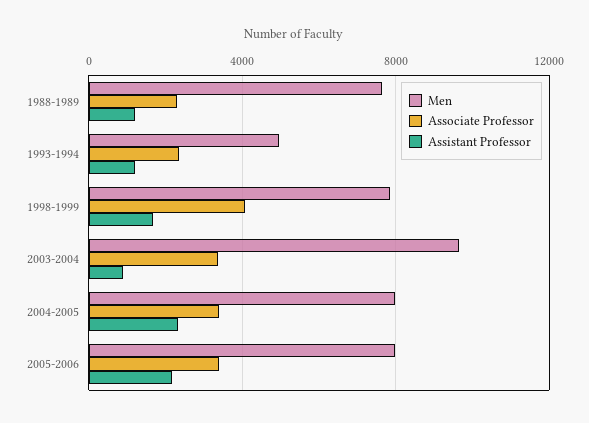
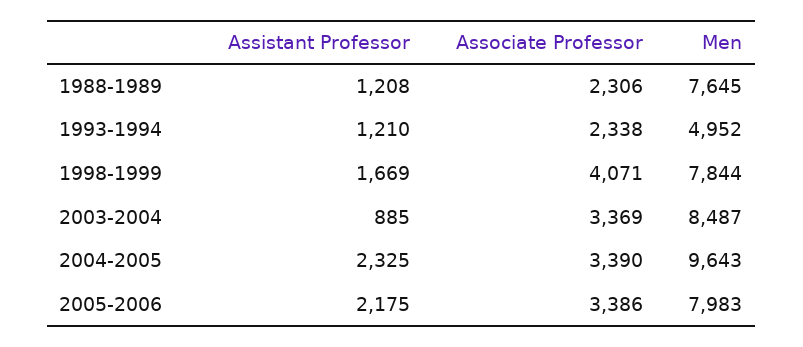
  {
    "Men": {
      "1988-1989": 7645,
      "1993-1994": 4952,
      "1998-1999": 7844,
-     "2003-2004": 9500,
+     "2003-2004": 8487,
-     "2004-2005": 8000,
+     "2004-2005": 9643,
      "2005-2006": 7983
    },
    "Associate Professor": {
      "1988-1989": 2306,
      "1993-1994": 2338,
      "1998-1999": 4071,
      "2003-2004": 3369,
      "2004-2005": 3390,
      "2005-2006": 3386
    },
    "Assistant Professor": {
      "1988-1989": 1208,
      "1993-1994": 1210,
      "1998-1999": 1669,
      "2003-2004": 885,
      "2004-2005": 2325,
      "2005-2006": 2175
    }
  }

